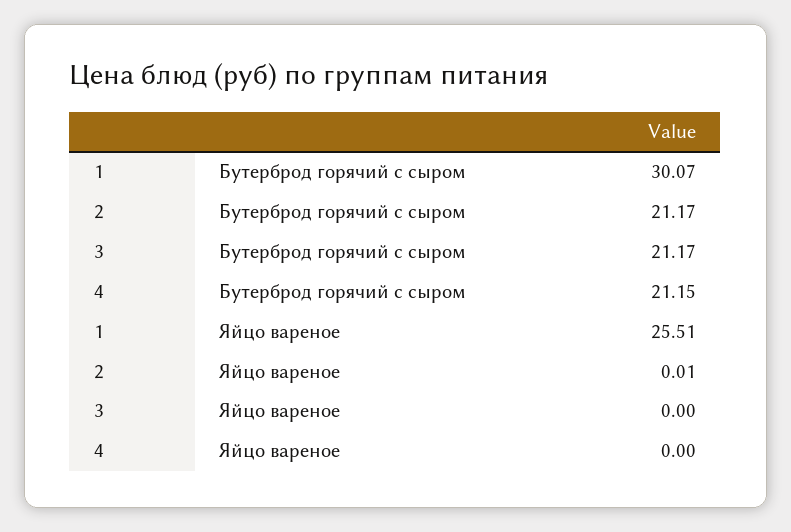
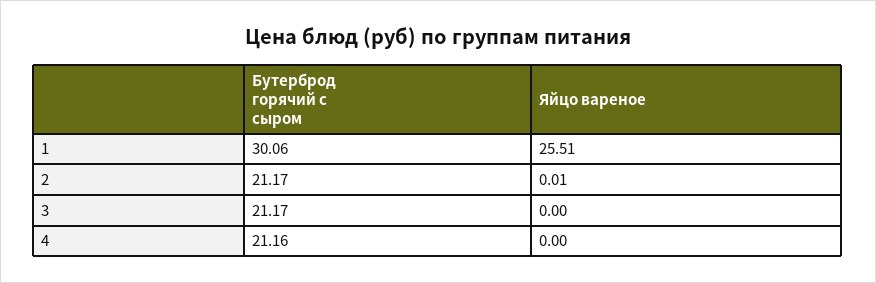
  {
    "1": {
-     "Бутерброд горячий с сыром": 30.07,
+     "Бутерброд горячий с сыром": 30.06,
      "Яйцо вареное": 25.51
    },
    "2": {
      "Бутерброд горячий с сыром": 21.17,
      "Яйцо вареное": 0.01
    },
    "3": {
      "Бутерброд горячий с сыром": 21.17,
      "Яйцо вареное": 0
    },
    "4": {
-     "Бутерброд горячий с сыром": 21.15,
+     "Бутерброд горячий с сыром": 21.16,
      "Яйцо вареное": 0
    }
  }

